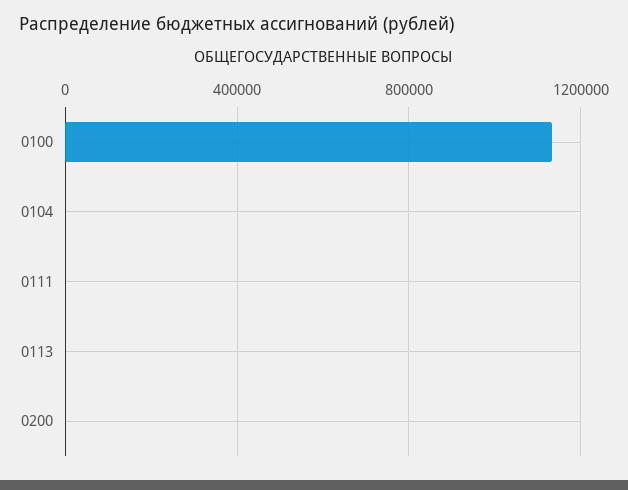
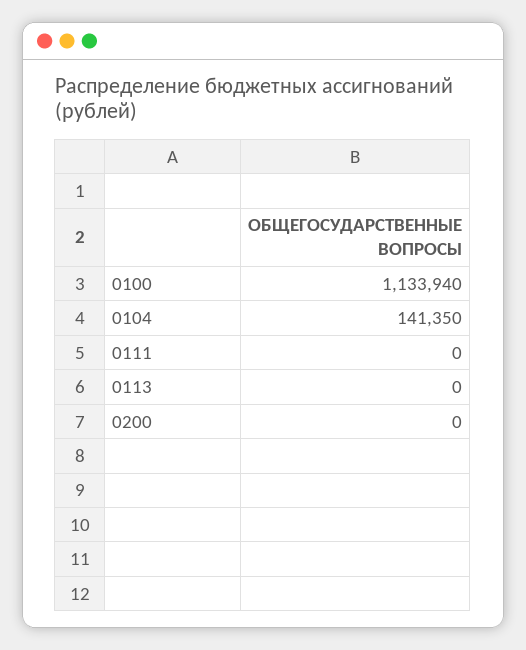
  {
    "0100": 1133940,
-   "0104": 0,
+   "0104": 141350,
    "0111": 0,
    "0113": 0,
    "0200": 0
  }

